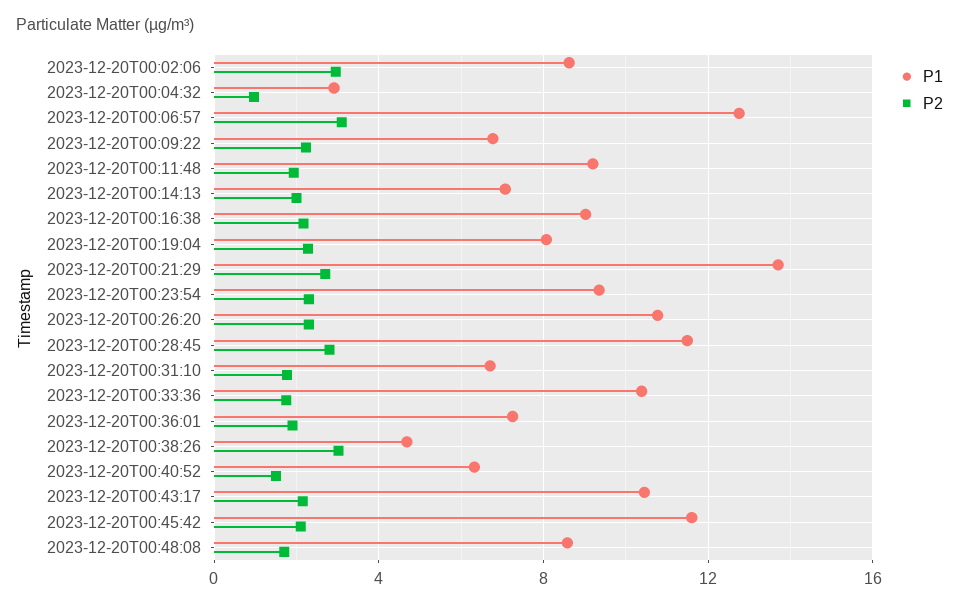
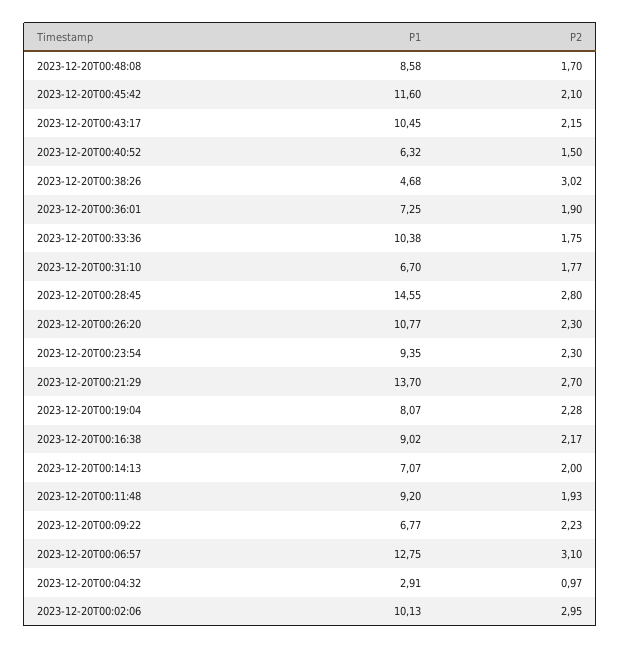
  {
    "P1": {
-     "2023-12-20T00:02:06": 8.5,
+     "2023-12-20T00:02:06": 10.13,
      "2023-12-20T00:04:32": 2.91,
      "2023-12-20T00:06:57": 12.75,
      "2023-12-20T00:09:22": 6.77,
      "2023-12-20T00:11:48": 9.2,
      "2023-12-20T00:14:13": 7.07,
      "2023-12-20T00:16:38": 9.02,
      "2023-12-20T00:19:04": 8.07,
      "2023-12-20T00:21:29": 13.7,
      "2023-12-20T00:23:54": 9.35,
      "2023-12-20T00:26:20": 10.77,
-     "2023-12-20T00:28:45": 11.5,
+     "2023-12-20T00:28:45": 14.55,
      "2023-12-20T00:31:10": 6.7,
      "2023-12-20T00:33:36": 10.38,
      "2023-12-20T00:36:01": 7.25,
      "2023-12-20T00:38:26": 4.68,
      "2023-12-20T00:40:52": 6.32,
      "2023-12-20T00:43:17": 10.45,
      "2023-12-20T00:45:42": 11.6,
      "2023-12-20T00:48:08": 8.58
    },
    "P2": {
      "2023-12-20T00:02:06": 2.95,
      "2023-12-20T00:04:32": 0.97,
      "2023-12-20T00:06:57": 3.1,
      "2023-12-20T00:09:22": 2.23,
      "2023-12-20T00:11:48": 1.93,
      "2023-12-20T00:14:13": 2,
      "2023-12-20T00:16:38": 2.17,
      "2023-12-20T00:19:04": 2.28,
      "2023-12-20T00:21:29": 2.7,
      "2023-12-20T00:23:54": 2.3,
      "2023-12-20T00:26:20": 2.3,
      "2023-12-20T00:28:45": 2.8,
      "2023-12-20T00:31:10": 1.77,
      "2023-12-20T00:33:36": 1.75,
      "2023-12-20T00:36:01": 1.9,
      "2023-12-20T00:38:26": 3.02,
      "2023-12-20T00:40:52": 1.5,
      "2023-12-20T00:43:17": 2.15,
      "2023-12-20T00:45:42": 2.1,
      "2023-12-20T00:48:08": 1.7
    }
  }

